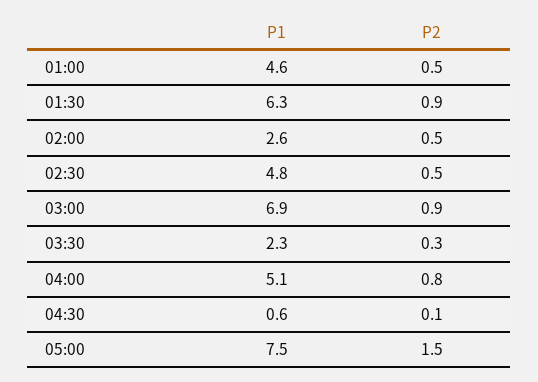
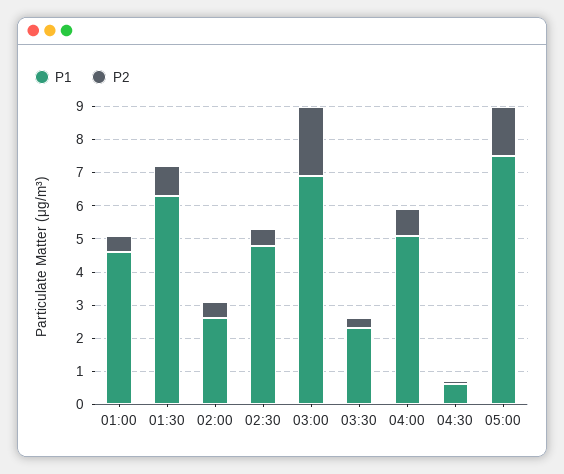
  {
    "P1": {
      "01:00": 4.6,
      "01:30": 6.3,
      "02:00": 2.6,
      "02:30": 4.8,
      "03:00": 6.9,
      "03:30": 2.3,
      "04:00": 5.1,
      "04:30": 0.6,
      "05:00": 7.5
    },
    "P2": {
      "01:00": 0.5,
      "01:30": 0.9,
      "02:00": 0.5,
      "02:30": 0.5,
-     "03:00": 0.9,
+     "03:00": 2,
      "03:30": 0.3,
      "04:00": 0.8,
      "04:30": 0.1,
      "05:00": 1.5
    }
  }

